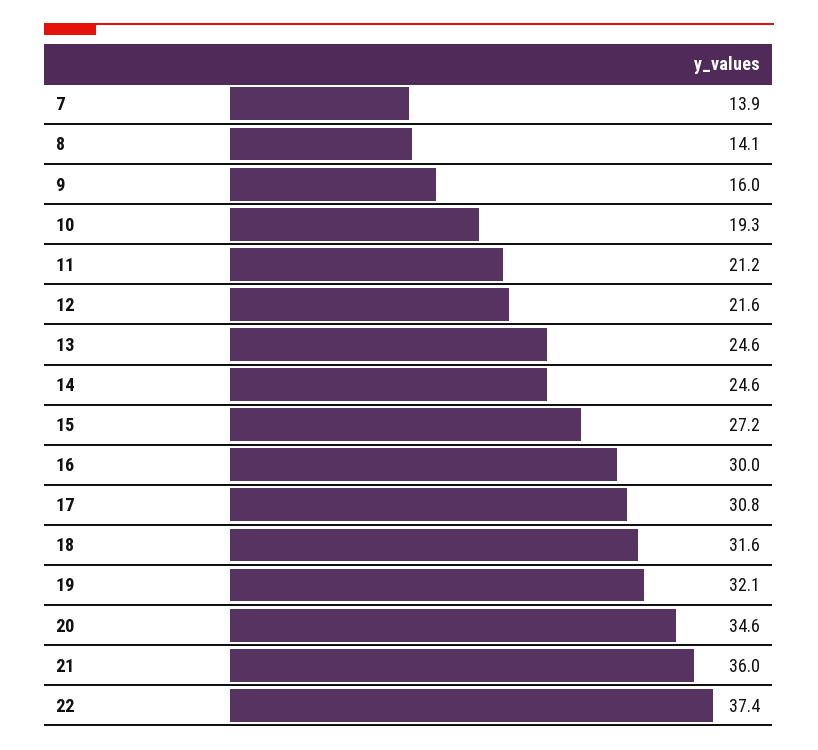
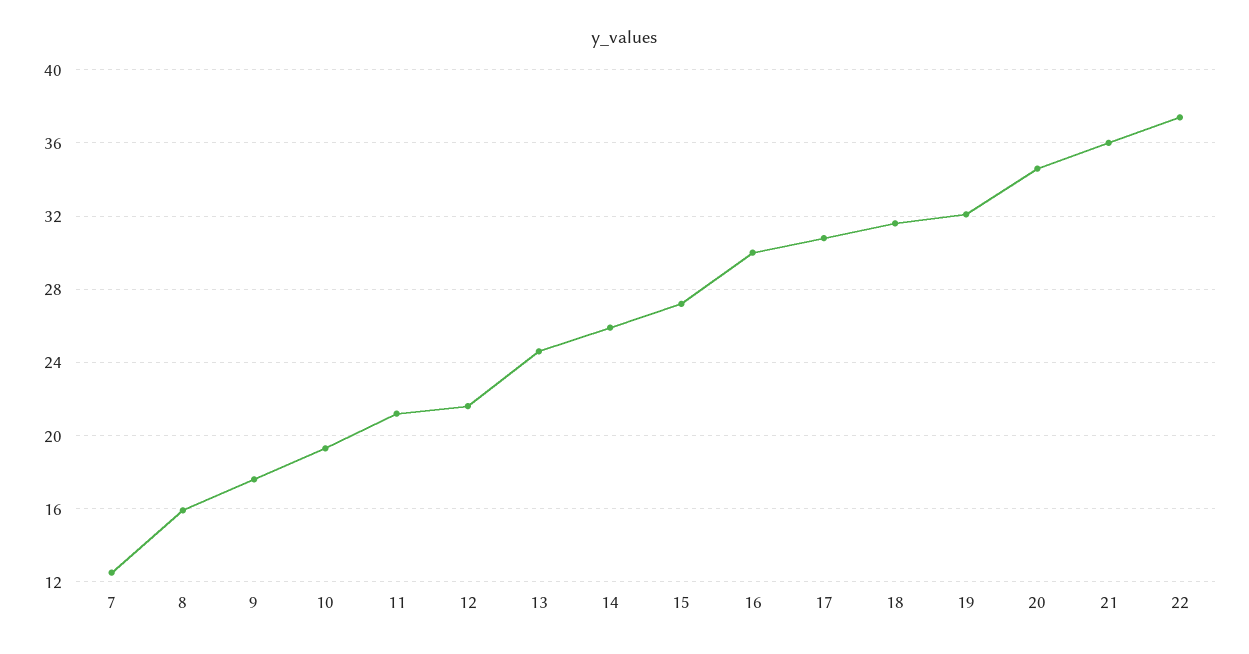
  {
-   "7": 13.9,
+   "7": 12.5,
-   "8": 14.1,
+   "8": 16,
-   "9": 16,
+   "9": 17.5,
    "10": 19.3,
    "11": 21.2,
    "12": 21.6,
    "13": 24.6,
-   "14": 24.6,
+   "14": 26,
    "15": 27.2,
    "16": 30,
    "17": 30.8,
    "18": 31.6,
    "19": 32.1,
    "20": 34.6,
    "21": 36,
    "22": 37.4
  }

